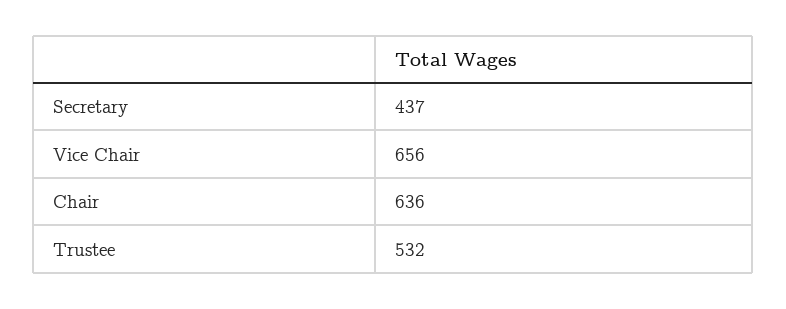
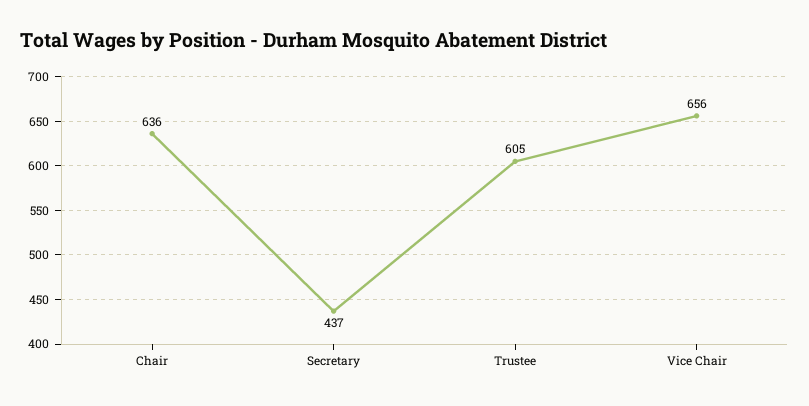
  {
    "Secretary": 437,
    "Vice Chair": 656,
    "Chair": 636,
-   "Trustee": 532
+   "Trustee": 605
  }

